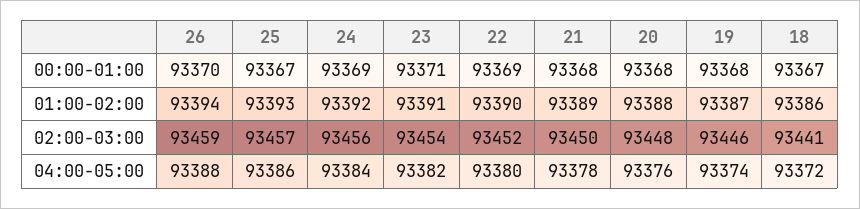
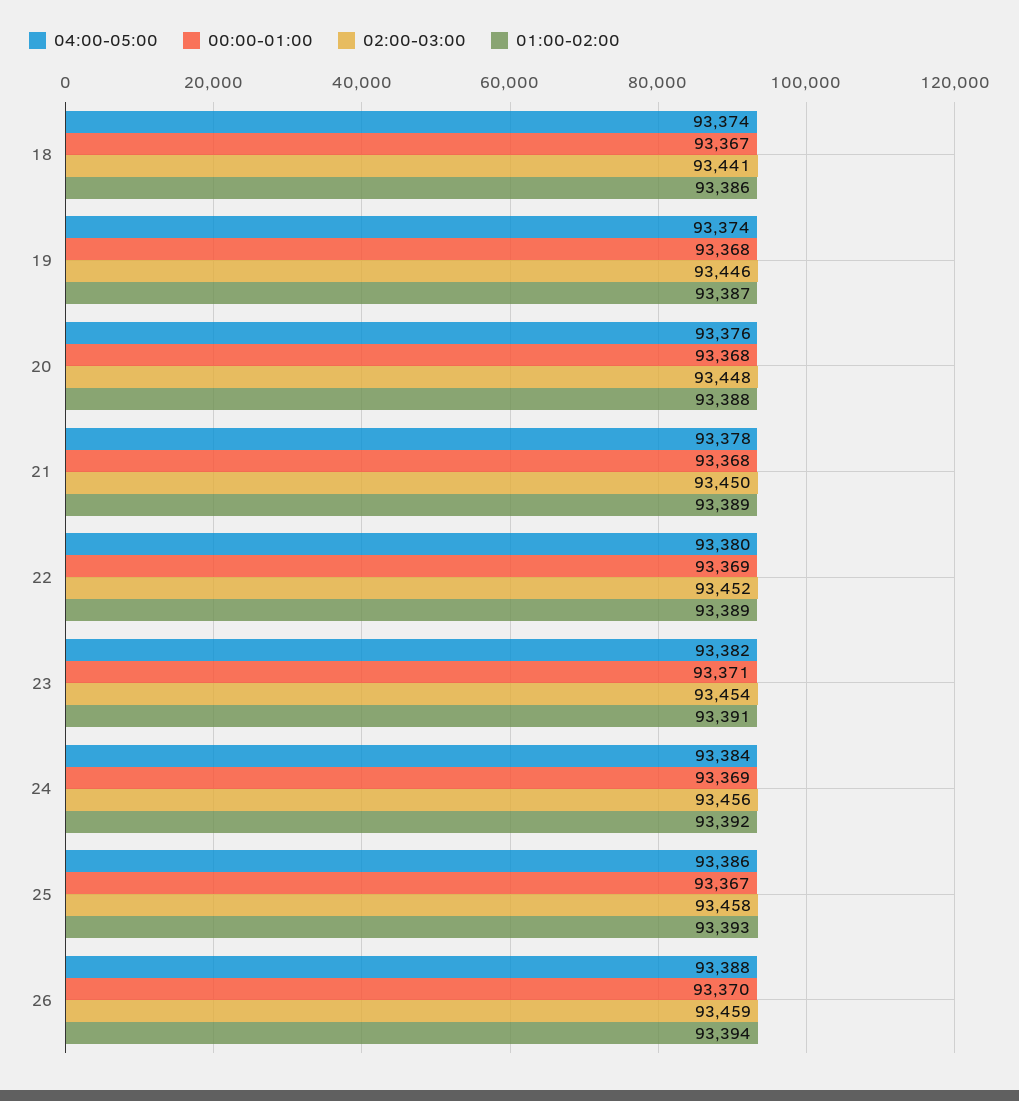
  {
    "00:00-01:00": {
      "26": 93370,
      "25": 93367,
      "24": 93369,
      "23": 93371,
      "22": 93369,
      "21": 93368,
      "20": 93368,
      "19": 93368,
      "18": 93367
    },
    "01:00-02:00": {
      "26": 93394,
      "25": 93393,
      "24": 93392,
      "23": 93391,
-     "22": 93390,
+     "22": 93389,
      "21": 93389,
      "20": 93388,
      "19": 93387,
      "18": 93386
    },
    "02:00-03:00": {
      "26": 93459,
-     "25": 93457,
+     "25": 93458,
      "24": 93456,
      "23": 93454,
      "22": 93452,
      "21": 93450,
      "20": 93448,
      "19": 93446,
      "18": 93441
    },
    "04:00-05:00": {
      "26": 93388,
      "25": 93386,
      "24": 93384,
      "23": 93382,
      "22": 93380,
      "21": 93378,
      "20": 93376,
      "19": 93374,
-     "18": 93372
+     "18": 93374
    }
  }

